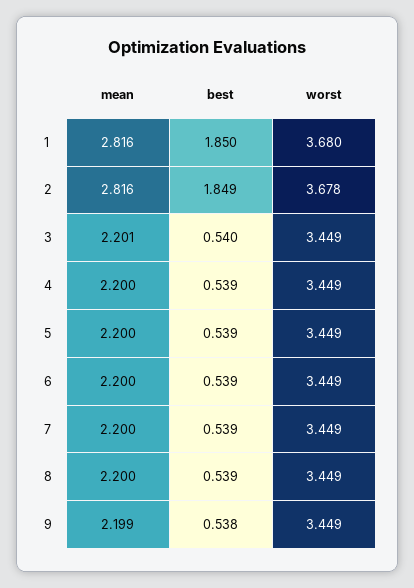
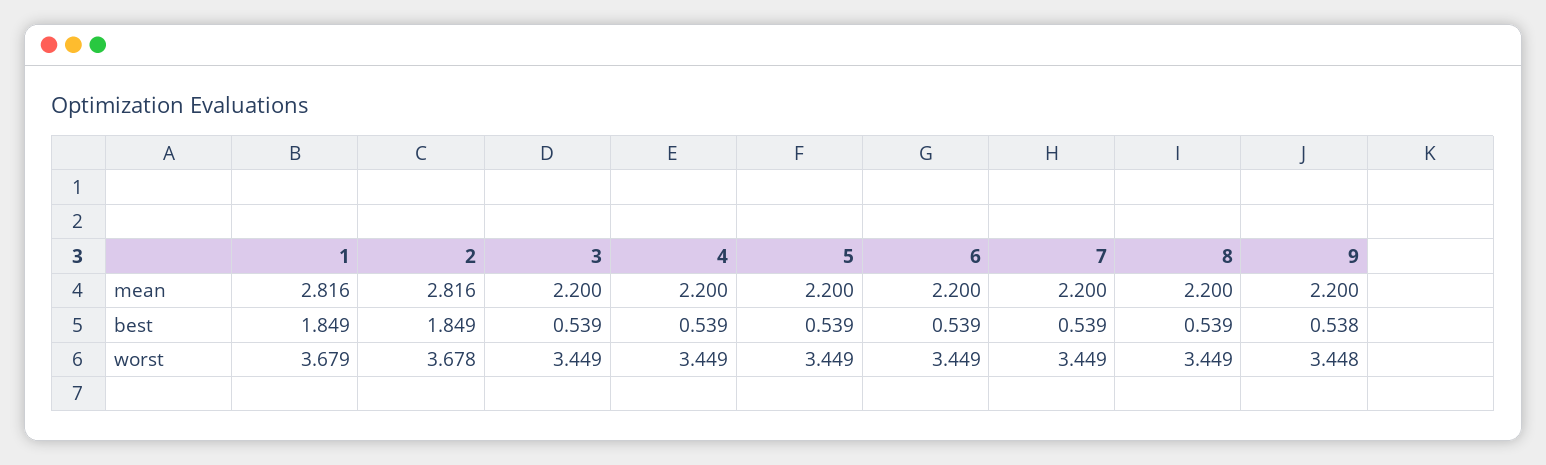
  {
    "mean": {
      "1": 2.816,
      "2": 2.816,
-     "3": 2.201,
+     "3": 2.2,
      "4": 2.2,
      "5": 2.2,
      "6": 2.2,
      "7": 2.2,
      "8": 2.2,
-     "9": 2.199
+     "9": 2.2
    },
    "best": {
-     "1": 1.85,
+     "1": 1.849,
      "2": 1.849,
-     "3": 0.54,
+     "3": 0.539,
      "4": 0.539,
      "5": 0.539,
      "6": 0.539,
      "7": 0.539,
      "8": 0.539,
      "9": 0.538
    },
    "worst": {
-     "1": 3.68,
+     "1": 3.679,
      "2": 3.678,
      "3": 3.449,
      "4": 3.449,
      "5": 3.449,
      "6": 3.449,
      "7": 3.449,
      "8": 3.449,
-     "9": 3.449
+     "9": 3.448
    }
  }

